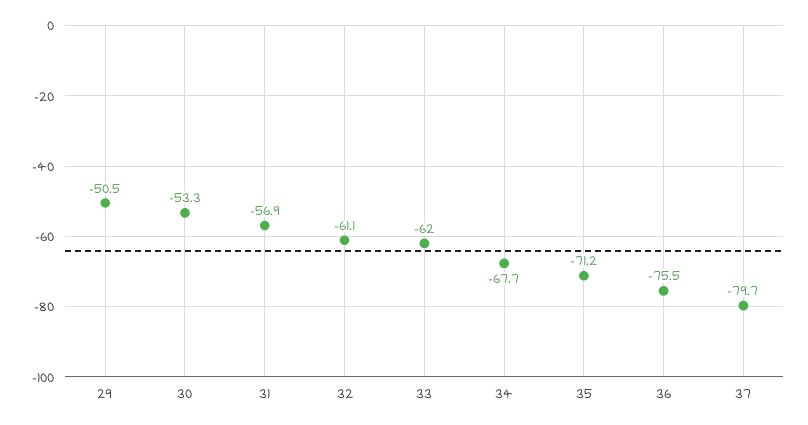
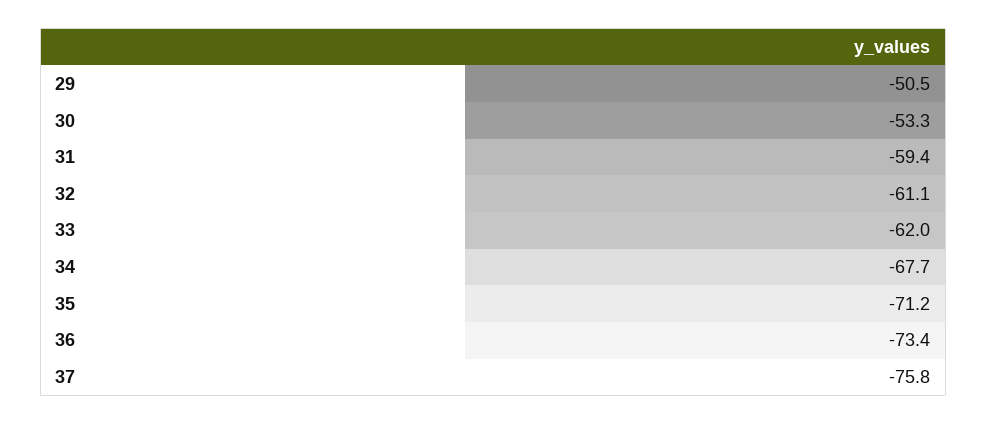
  {
    "29": -50.5,
    "30": -53.3,
-   "31": -56.9,
+   "31": -59.4,
    "32": -61.1,
    "33": -62,
    "34": -67.7,
    "35": -71.2,
-   "36": -75.5,
+   "36": -73.4,
-   "37": -79.7
+   "37": -75.8
  }

